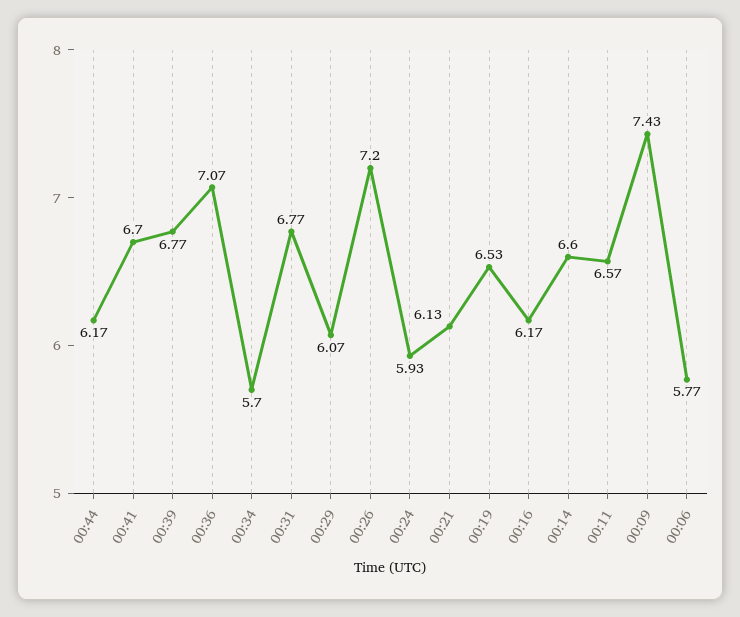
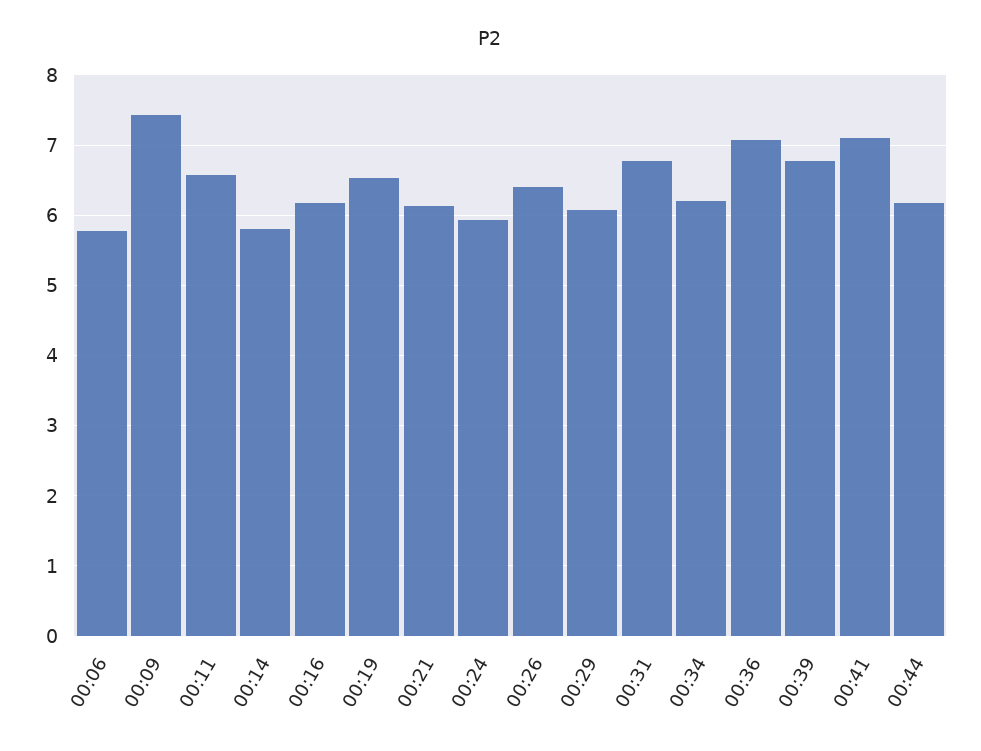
  {
    "00:44": 6.17,
-   "00:41": 6.7,
+   "00:41": 7.1,
    "00:39": 6.77,
    "00:36": 7.07,
-   "00:34": 5.7,
+   "00:34": 6.2,
    "00:31": 6.77,
    "00:29": 6.07,
-   "00:26": 7.2,
+   "00:26": 6.4,
    "00:24": 5.93,
    "00:21": 6.13,
    "00:19": 6.53,
    "00:16": 6.17,
-   "00:14": 6.6,
+   "00:14": 5.8,
    "00:11": 6.57,
    "00:09": 7.43,
    "00:06": 5.77
  }

